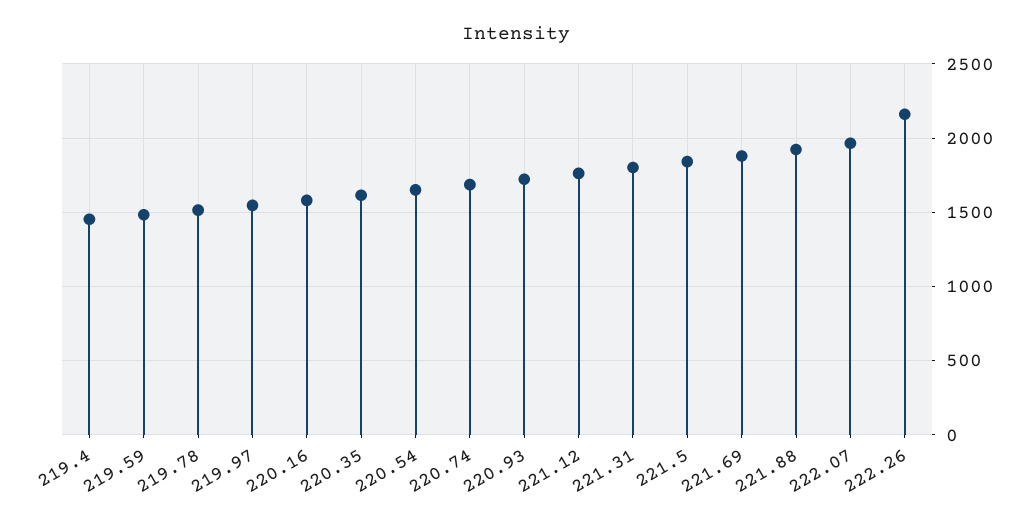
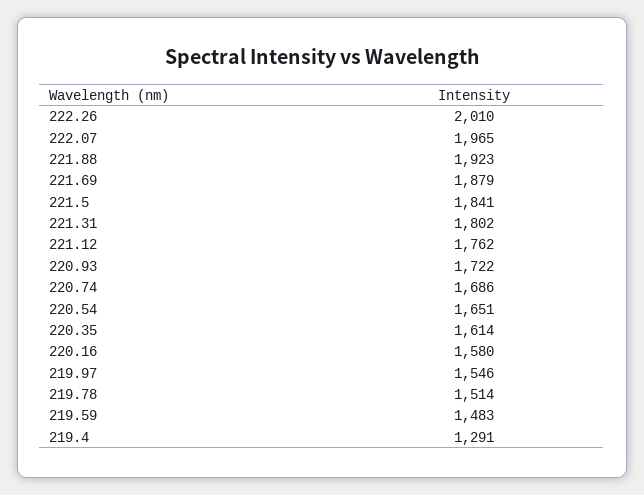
  {
-   "219.4": 1450,
+   "219.4": 1291,
    "219.59": 1483,
    "219.78": 1514,
    "219.97": 1546,
    "220.16": 1580,
    "220.35": 1614,
    "220.54": 1651,
    "220.74": 1686,
    "220.93": 1722,
    "221.12": 1762,
    "221.31": 1802,
    "221.5": 1841,
    "221.69": 1879,
    "221.88": 1923,
    "222.07": 1965,
-   "222.26": 2150
+   "222.26": 2010
  }

